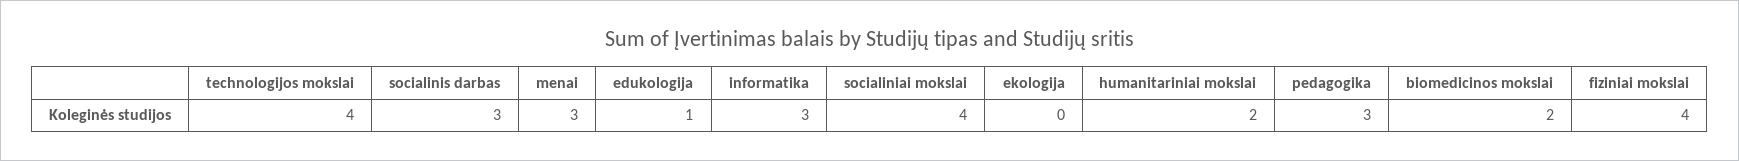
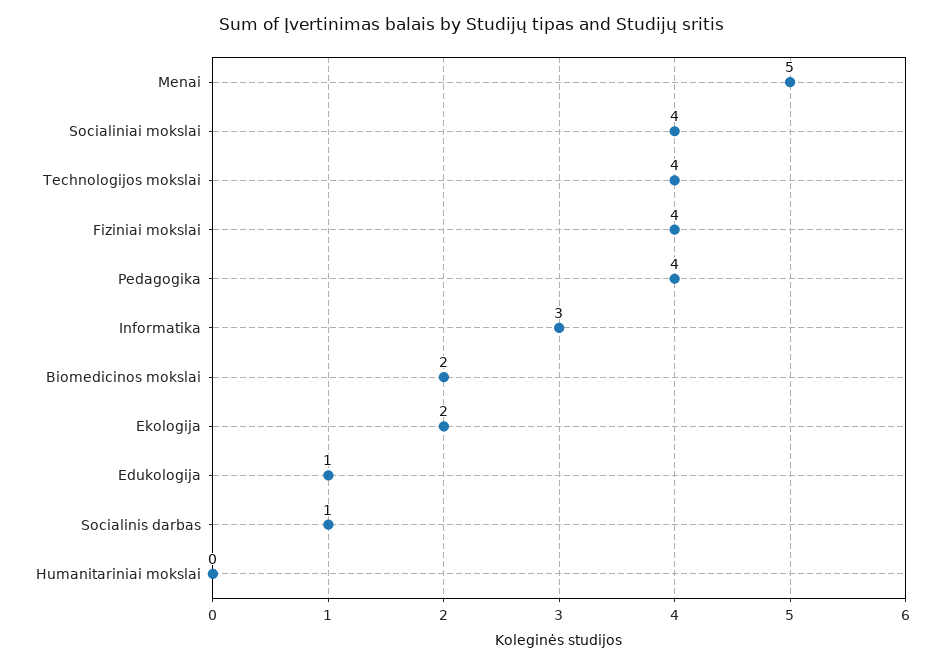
  {
    "technologijos mokslai": 4,
-   "socialinis darbas": 3,
+   "socialinis darbas": 1,
-   "menai": 3,
+   "menai": 5,
    "edukologija": 1,
    "informatika": 3,
    "socialiniai mokslai": 4,
-   "ekologija": 0,
+   "ekologija": 2,
-   "humanitariniai mokslai": 2,
+   "humanitariniai mokslai": 0,
-   "pedagogika": 3,
+   "pedagogika": 4,
    "biomedicinos mokslai": 2,
    "fiziniai mokslai": 4
  }

